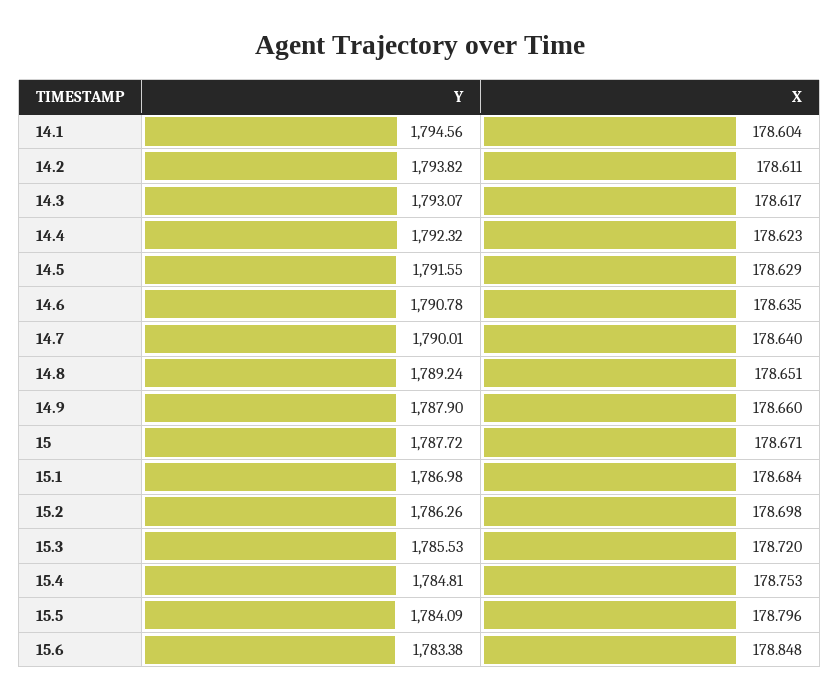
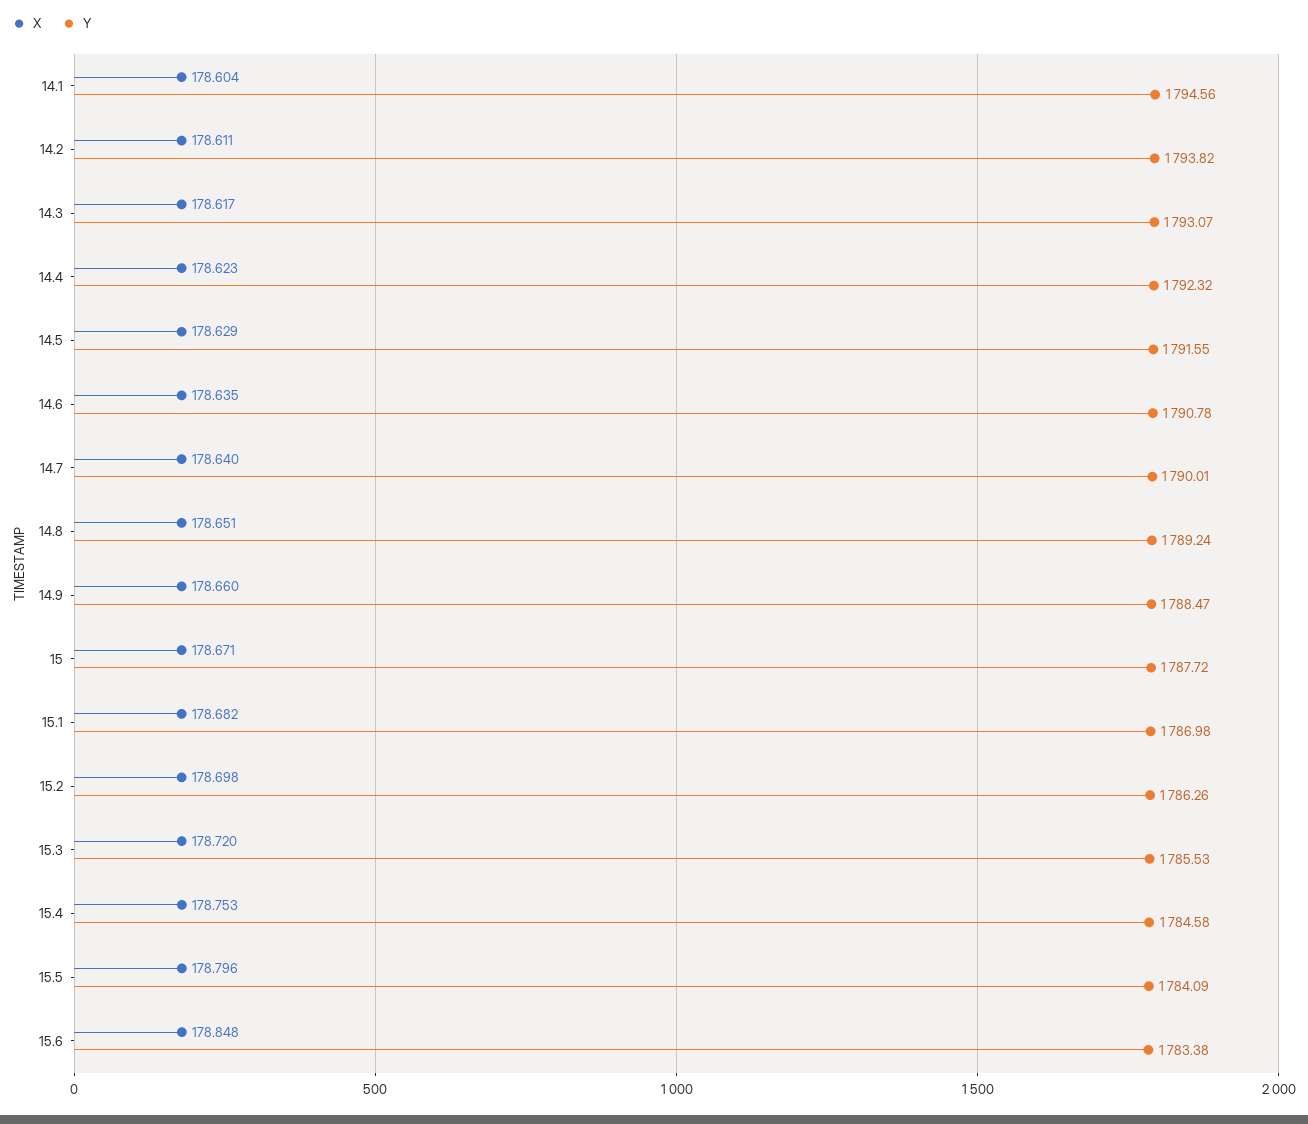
  {
    "Y": {
      "14.1": 1794.56,
      "14.2": 1793.82,
      "14.3": 1793.07,
      "14.4": 1792.32,
      "14.5": 1791.55,
      "14.6": 1790.78,
      "14.7": 1790.01,
      "14.8": 1789.24,
-     "14.9": 1787.9,
+     "14.9": 1788.47,
      "15": 1787.72,
      "15.1": 1786.98,
      "15.2": 1786.26,
      "15.3": 1785.53,
-     "15.4": 1784.81,
+     "15.4": 1784.58,
      "15.5": 1784.09,
      "15.6": 1783.38
    },
    "X": {
      "14.1": 178.604,
      "14.2": 178.611,
      "14.3": 178.617,
      "14.4": 178.623,
      "14.5": 178.629,
      "14.6": 178.635,
      "14.7": 178.64,
      "14.8": 178.651,
      "14.9": 178.66,
      "15": 178.671,
-     "15.1": 178.684,
+     "15.1": 178.682,
      "15.2": 178.698,
      "15.3": 178.72,
      "15.4": 178.753,
      "15.5": 178.796,
      "15.6": 178.848
    }
  }

